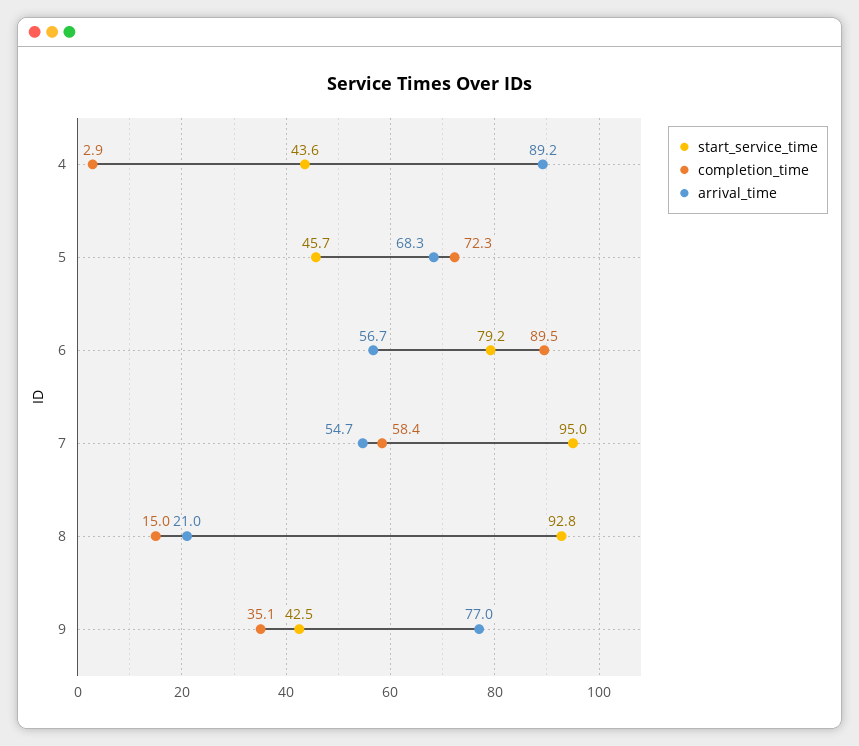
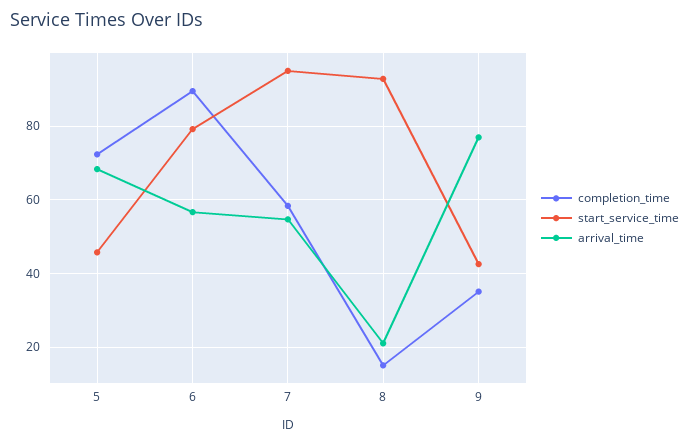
  {
    "start_service_time": {
-     "4": 43.6,
      "5": 45.7,
      "6": 79.2,
      "7": 95,
      "8": 92.8,
      "9": 42.5
    },
    "completion_time": {
-     "4": 2.9,
      "5": 72.3,
      "6": 89.5,
      "7": 58.4,
      "8": 15,
      "9": 35.1
    },
    "arrival_time": {
-     "4": 89.2,
      "5": 68.3,
      "6": 56.7,
      "7": 54.7,
      "8": 21,
      "9": 77
    }
  }

